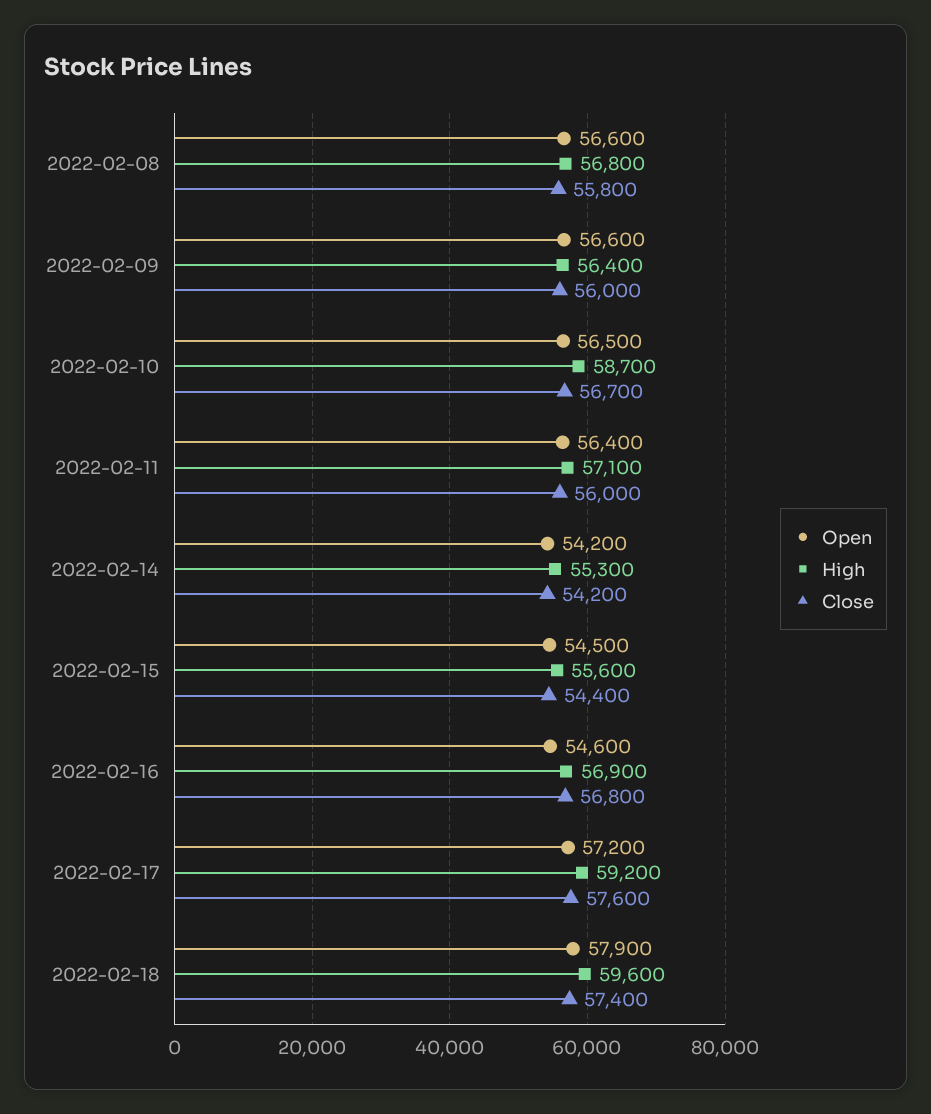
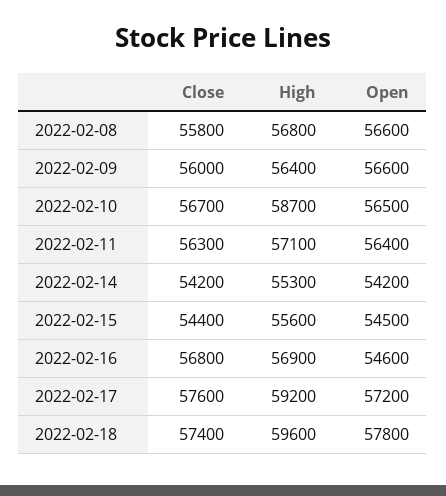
  {
    "Open": {
      "2022-02-08": 56600,
      "2022-02-09": 56600,
      "2022-02-10": 56500,
      "2022-02-11": 56400,
      "2022-02-14": 54200,
      "2022-02-15": 54500,
      "2022-02-16": 54600,
      "2022-02-17": 57200,
-     "2022-02-18": 57900
+     "2022-02-18": 57800
    },
    "High": {
      "2022-02-08": 56800,
      "2022-02-09": 56400,
      "2022-02-10": 58700,
      "2022-02-11": 57100,
      "2022-02-14": 55300,
      "2022-02-15": 55600,
      "2022-02-16": 56900,
      "2022-02-17": 59200,
      "2022-02-18": 59600
    },
    "Close": {
      "2022-02-08": 55800,
      "2022-02-09": 56000,
      "2022-02-10": 56700,
-     "2022-02-11": 56000,
+     "2022-02-11": 56300,
      "2022-02-14": 54200,
      "2022-02-15": 54400,
      "2022-02-16": 56800,
      "2022-02-17": 57600,
      "2022-02-18": 57400
    }
  }

